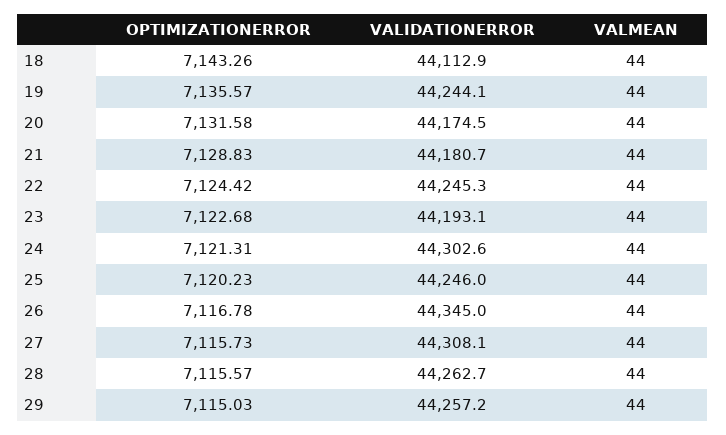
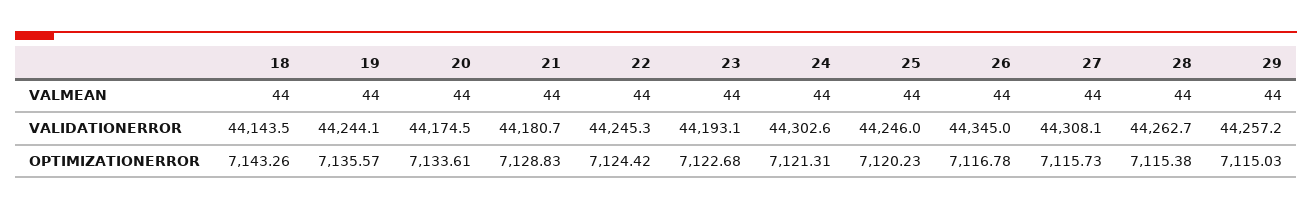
  {
    "OPTIMIZATIONERROR": {
      "18": 7143.26,
      "19": 7135.57,
-     "20": 7131.58,
+     "20": 7133.61,
      "21": 7128.83,
      "22": 7124.42,
      "23": 7122.68,
      "24": 7121.31,
      "25": 7120.23,
      "26": 7116.78,
      "27": 7115.73,
-     "28": 7115.57,
+     "28": 7115.38,
      "29": 7115.03
    },
    "VALIDATIONERROR": {
-     "18": 44112.9,
+     "18": 44143.5,
      "19": 44244.1,
      "20": 44174.5,
      "21": 44180.7,
      "22": 44245.3,
      "23": 44193.1,
      "24": 44302.6,
      "25": 44246,
      "26": 44345,
      "27": 44308.1,
      "28": 44262.7,
      "29": 44257.2
    },
    "VALMEAN": {
      "18": 44,
      "19": 44,
      "20": 44,
      "21": 44,
      "22": 44,
      "23": 44,
      "24": 44,
      "25": 44,
      "26": 44,
      "27": 44,
      "28": 44,
      "29": 44
    }
  }

